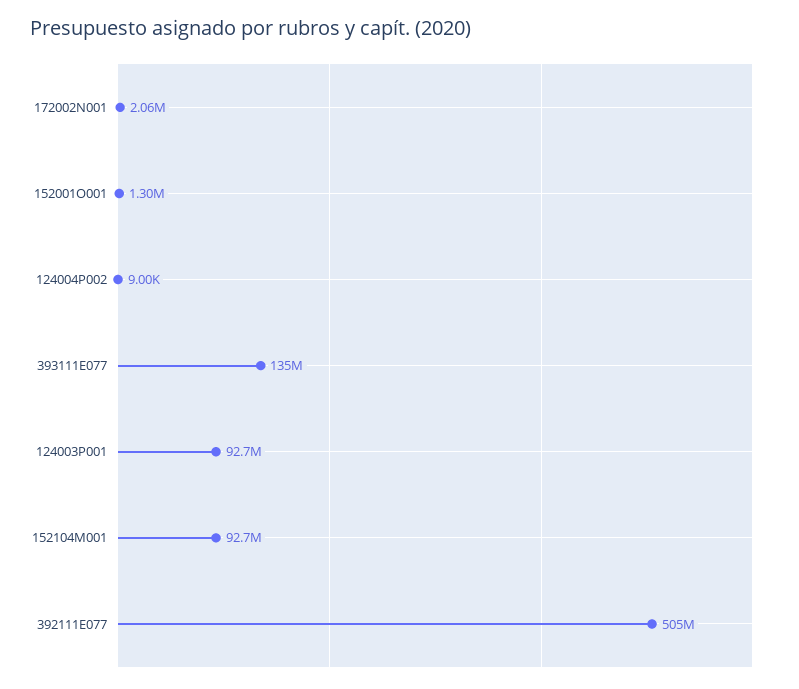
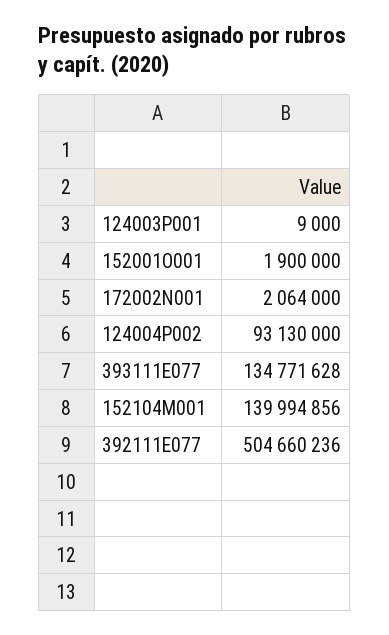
  {
    "172002N001": 2064000,
-   "152001O001": 1300000,
+   "152001O001": 1900000,
-   "124004P002": 9000,
+   "124004P002": 93130000,
    "393111E077": 134771628,
-   "124003P001": 92700000,
+   "124003P001": 9000,
-   "152104M001": 92700000,
+   "152104M001": 139994856,
    "392111E077": 504660236
  }

